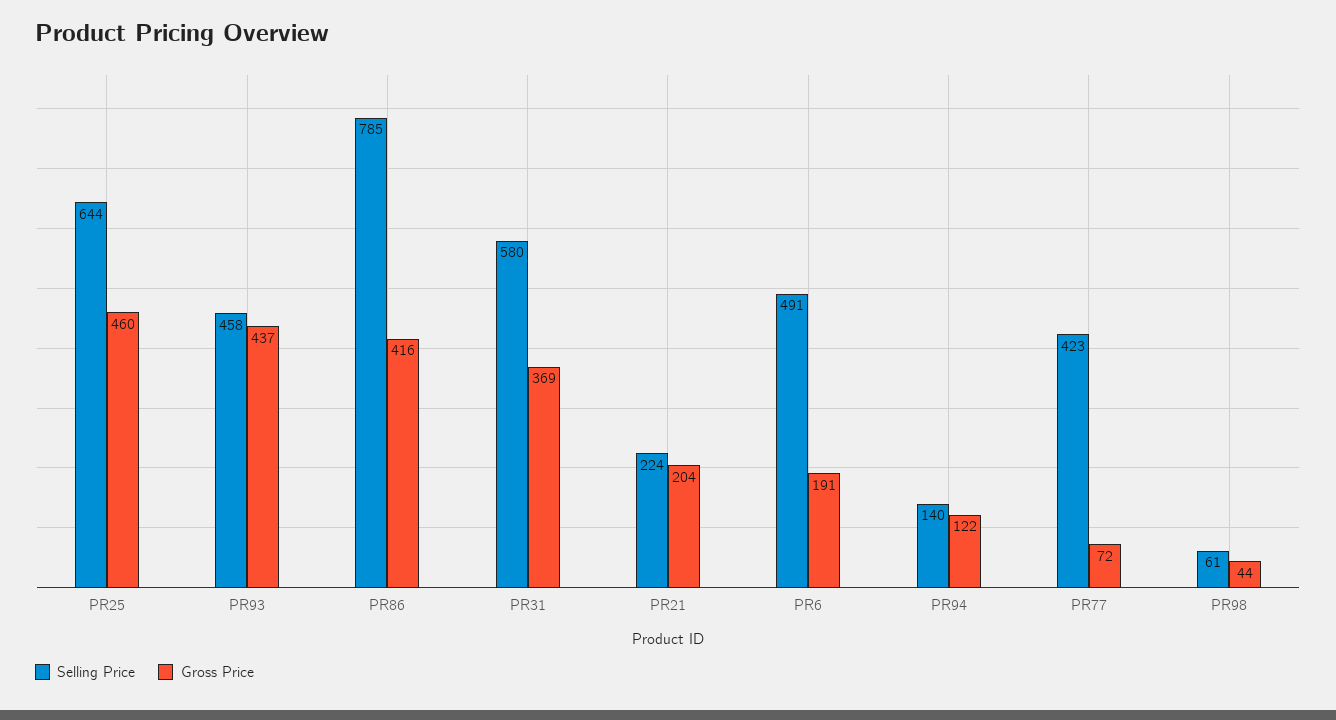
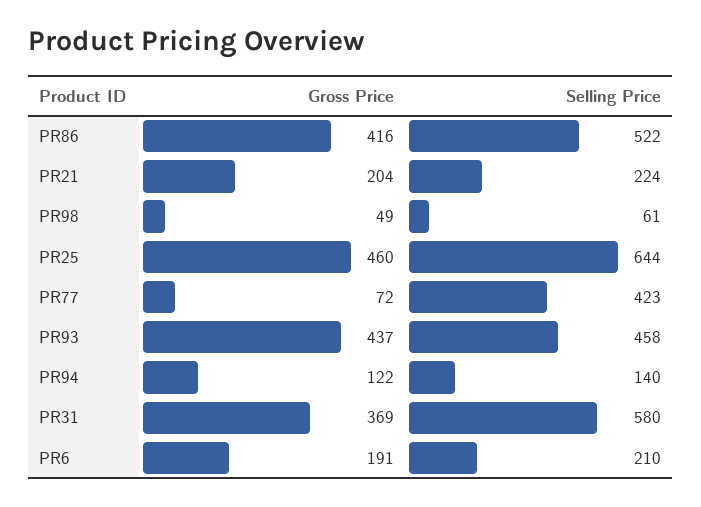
  {
    "Selling Price": {
      "PR25": 644,
      "PR93": 458,
-     "PR86": 785,
+     "PR86": 522,
      "PR31": 580,
      "PR21": 224,
-     "PR6": 491,
+     "PR6": 210,
      "PR94": 140,
      "PR77": 423,
      "PR98": 61
    },
    "Gross Price": {
      "PR25": 460,
      "PR93": 437,
      "PR86": 416,
      "PR31": 369,
      "PR21": 204,
      "PR6": 191,
      "PR94": 122,
      "PR77": 72,
-     "PR98": 44
+     "PR98": 49
    }
  }

